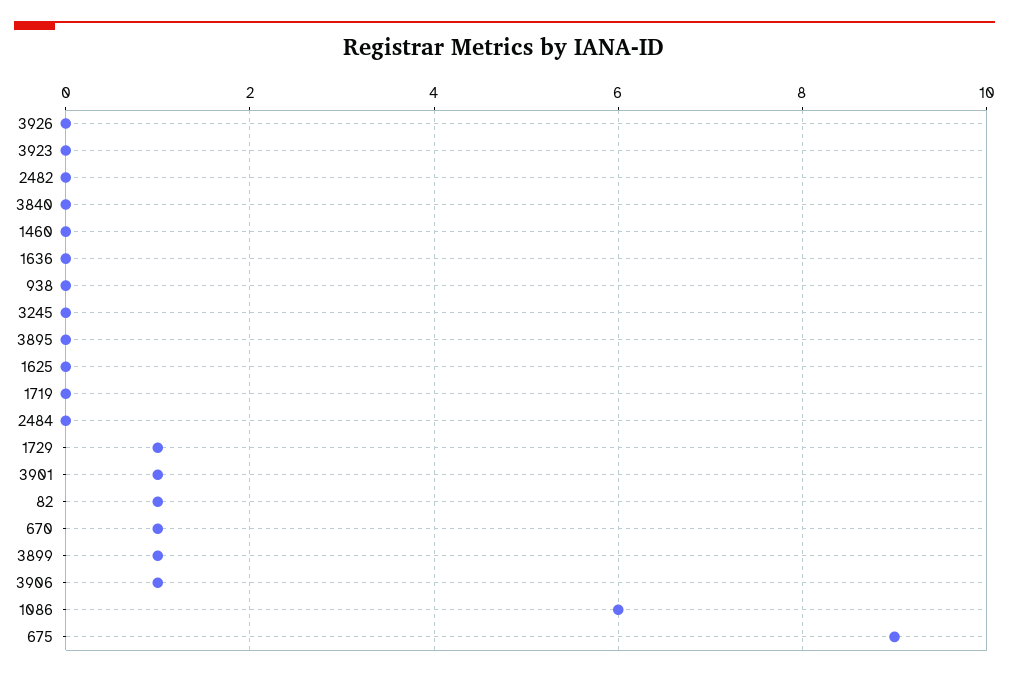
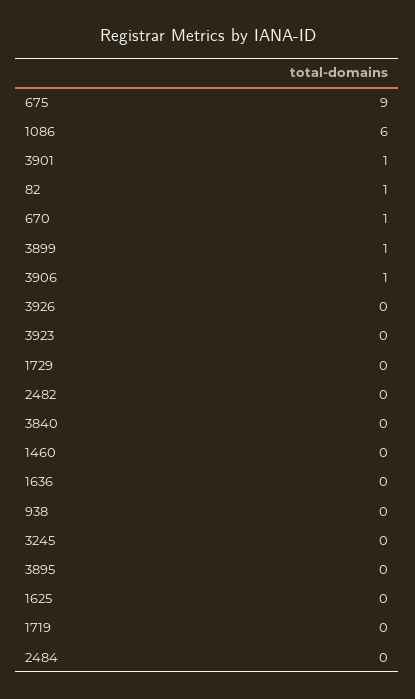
  {
    "3926": 0,
    "3923": 0,
    "2482": 0,
    "3840": 0,
    "1460": 0,
    "1636": 0,
    "938": 0,
    "3245": 0,
    "3895": 0,
    "1625": 0,
    "1719": 0,
    "2484": 0,
-   "1729": 1,
+   "1729": 0,
    "3901": 1,
    "82": 1,
    "670": 1,
    "3899": 1,
    "3906": 1,
    "1086": 6,
    "675": 9
  }

